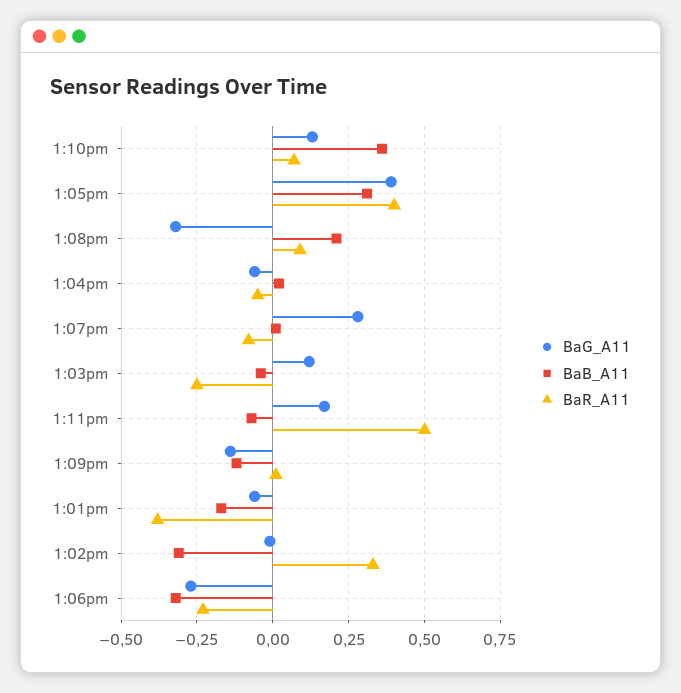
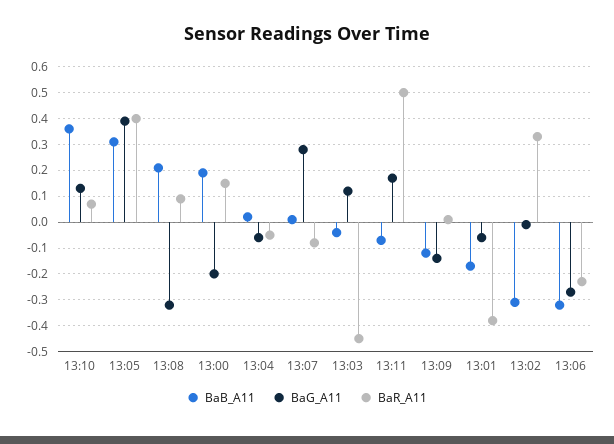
  {
    "BaG_A11": {
      "1:10pm": 0.15,
      "1:05pm": 0.4,
      "1:08pm": -0.3,
      "1:04pm": -0.05,
      "1:07pm": 0.3,
      "1:03pm": 0.1,
      "1:11pm": 0.15,
      "1:09pm": -0.15,
      "1:01pm": -0.05,
      "1:02pm": 0,
-     "1:06pm": -0.25
+     "1:06pm": -0.25,
+     "13:00": -0.2
    },
    "BaB_A11": {
      "1:10pm": 0.35,
      "1:05pm": 0.3,
      "1:08pm": 0.2,
      "1:04pm": 0,
      "1:07pm": 0,
      "1:03pm": -0.05,
      "1:11pm": -0.05,
      "1:09pm": -0.1,
      "1:01pm": -0.15,
      "1:02pm": -0.3,
-     "1:06pm": -0.3
+     "1:06pm": -0.3,
+     "13:00": 0.2
    },
    "BaR_A11": {
      "1:10pm": 0.05,
      "1:05pm": 0.4,
      "1:08pm": 0.1,
      "1:04pm": -0.05,
      "1:07pm": -0.1,
-     "1:03pm": -0.25,
+     "1:03pm": -0.45,
      "1:11pm": 0.5,
      "1:09pm": 0,
      "1:01pm": -0.4,
      "1:02pm": 0.35,
-     "1:06pm": -0.25
+     "1:06pm": -0.25,
+     "13:00": 0.15
    }
  }

